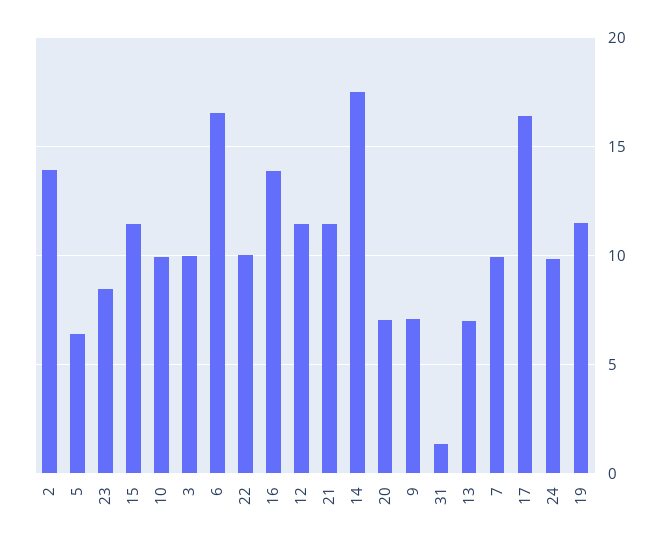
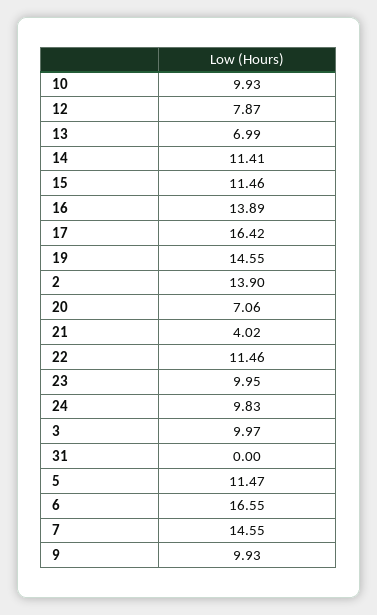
  {
    "2": 13.9,
-   "5": 6.5,
+   "5": 11.47,
-   "23": 8.5,
+   "23": 9.95,
    "15": 11.46,
    "10": 9.93,
    "3": 9.97,
    "6": 16.55,
-   "22": 10,
+   "22": 11.46,
    "16": 13.89,
-   "12": 11.5,
+   "12": 7.87,
-   "21": 11.5,
+   "21": 4.02,
-   "14": 17.5,
+   "14": 11.41,
    "20": 7.06,
-   "9": 7,
+   "9": 9.93,
-   "31": 1.5,
+   "31": 0,
    "13": 6.99,
-   "7": 10,
+   "7": 14.55,
    "17": 16.42,
    "24": 9.83,
-   "19": 11.5
+   "19": 14.55
  }

